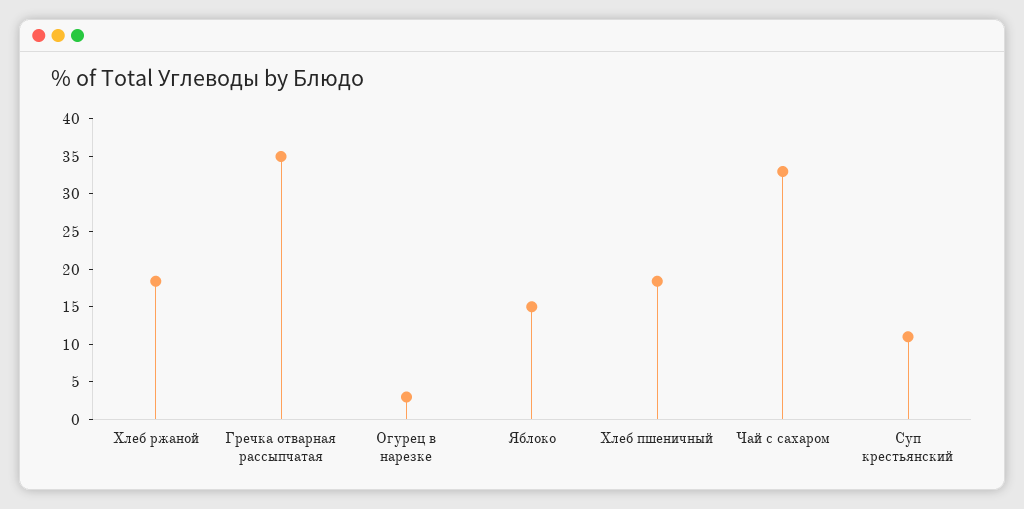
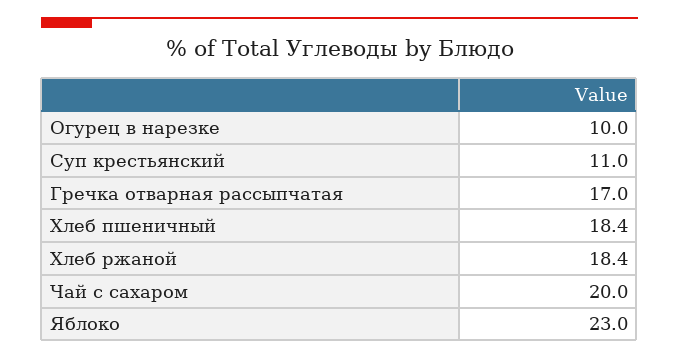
  {
    "Хлеб ржаной": 18.4,
-   "Гречка отварная рассыпчатая": 35,
+   "Гречка отварная рассыпчатая": 17,
-   "Огурец в нарезке": 2.5,
+   "Огурец в нарезке": 10,
-   "Яблоко": 15,
+   "Яблоко": 23,
    "Хлеб пшеничный": 18.4,
-   "Чай с сахаром": 32.5,
+   "Чай с сахаром": 20,
    "Суп крестьянский": 11
  }

